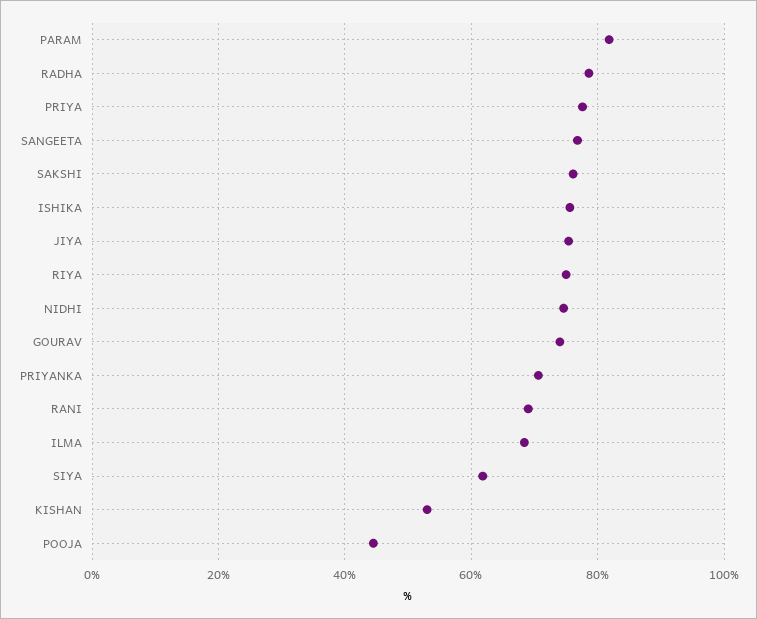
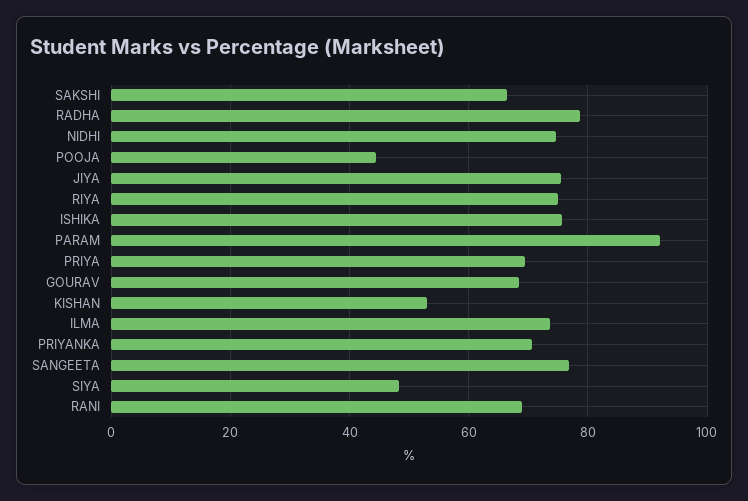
  {
-   "PARAM": 82,
+   "PARAM": 92,
    "RADHA": 78,
-   "PRIYA": 78,
+   "PRIYA": 70,
    "SANGEETA": 76,
-   "SAKSHI": 76,
+   "SAKSHI": 66,
    "ISHIKA": 76,
    "JIYA": 76,
    "RIYA": 76,
    "NIDHI": 74,
-   "GOURAV": 74,
+   "GOURAV": 68,
    "PRIYANKA": 70,
    "RANI": 70,
-   "ILMA": 68,
+   "ILMA": 74,
-   "SIYA": 62,
+   "SIYA": 48,
    "KISHAN": 54,
    "POOJA": 44
  }

